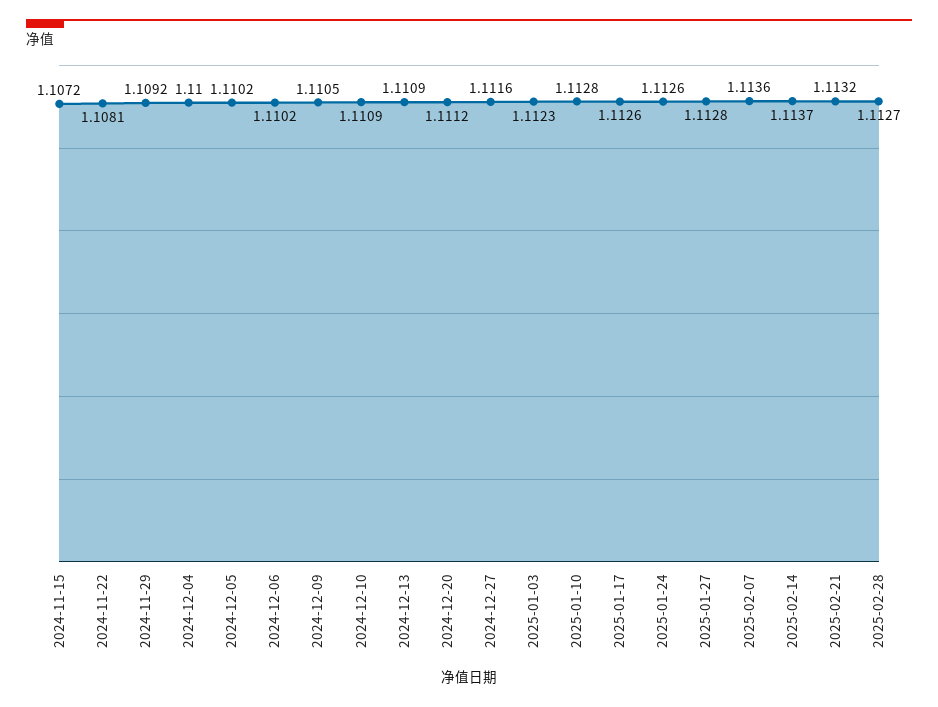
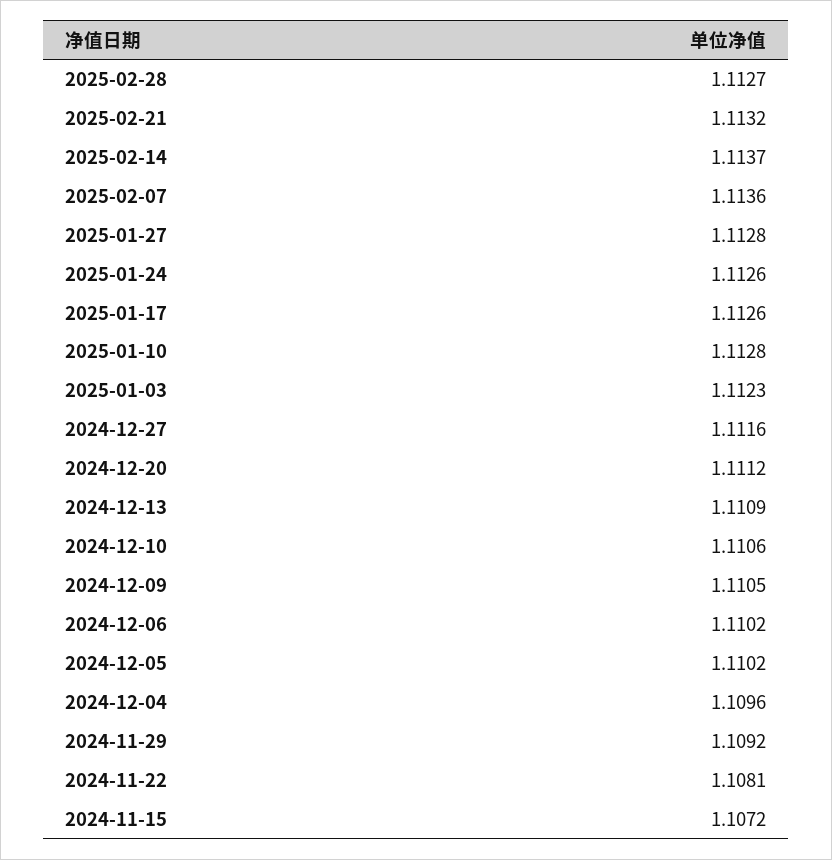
  {
    "2024-11-15": 1.1072,
    "2024-11-22": 1.1081,
    "2024-11-29": 1.1092,
-   "2024-12-04": 1.11,
+   "2024-12-04": 1.1096,
    "2024-12-05": 1.1102,
    "2024-12-06": 1.1102,
    "2024-12-09": 1.1105,
-   "2024-12-10": 1.1109,
+   "2024-12-10": 1.1106,
    "2024-12-13": 1.1109,
    "2024-12-20": 1.1112,
    "2024-12-27": 1.1116,
    "2025-01-03": 1.1123,
    "2025-01-10": 1.1128,
    "2025-01-17": 1.1126,
    "2025-01-24": 1.1126,
    "2025-01-27": 1.1128,
    "2025-02-07": 1.1136,
    "2025-02-14": 1.1137,
    "2025-02-21": 1.1132,
    "2025-02-28": 1.1127
  }

